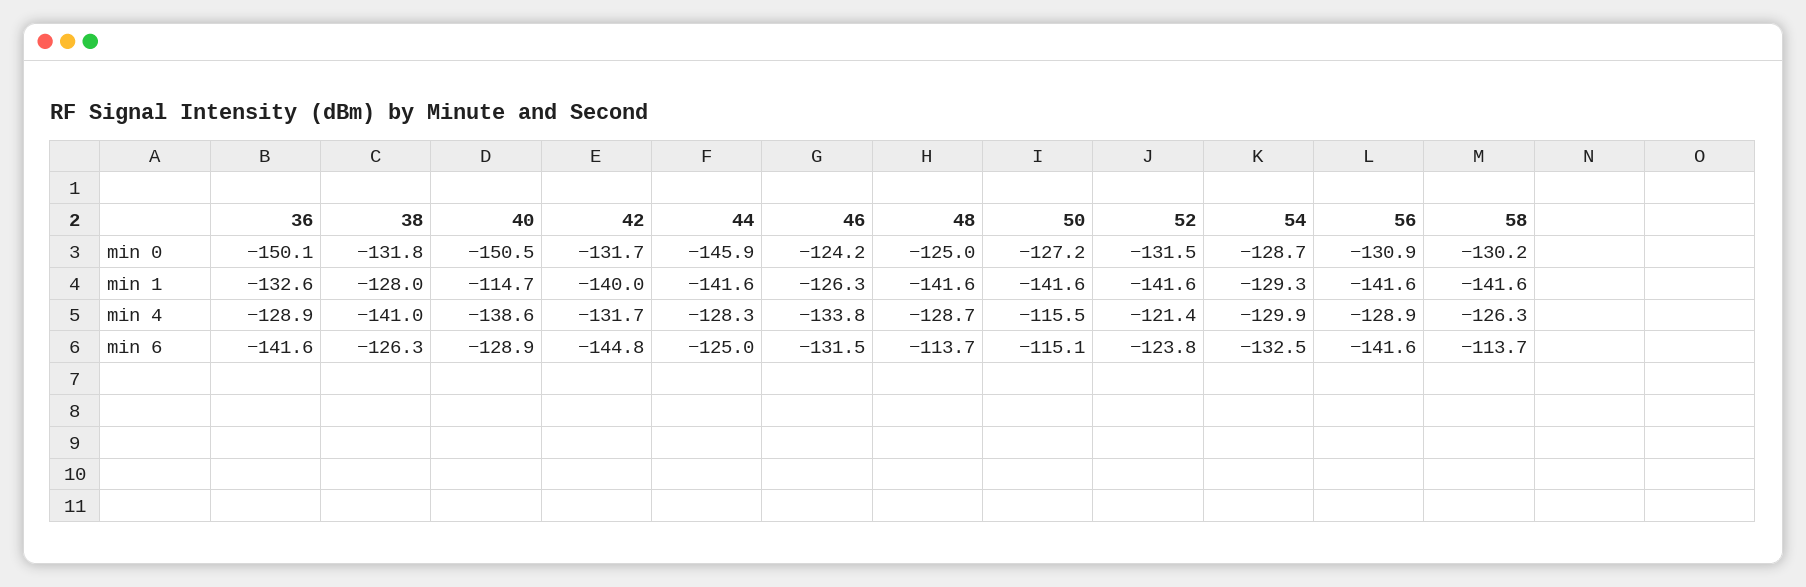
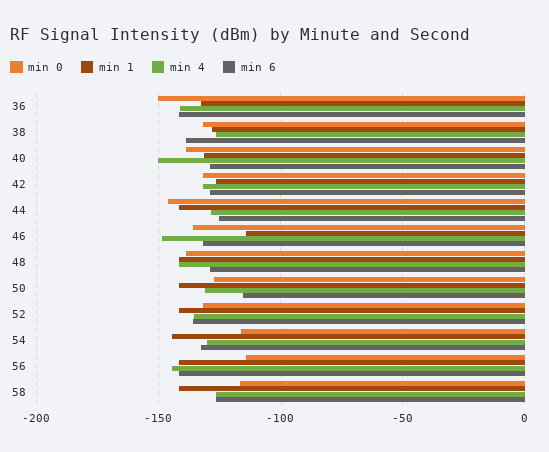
  {
    "min 0": {
      "36": -150.1,
      "38": -131.8,
-     "40": -150.5,
+     "40": -140,
      "42": -131.7,
      "44": -145.9,
-     "46": -124.2,
+     "46": -135,
-     "48": -125,
+     "48": -140,
      "50": -127.2,
      "52": -131.5,
-     "54": -128.7,
+     "54": -115,
-     "56": -130.9,
+     "56": -115,
-     "58": -130.2
+     "58": -115
    },
    "min 1": {
      "36": -132.6,
      "38": -128,
-     "40": -114.7,
+     "40": -130,
-     "42": -140,
+     "42": -125,
      "44": -141.6,
-     "46": -126.3,
+     "46": -115,
      "48": -141.6,
      "50": -141.6,
      "52": -141.6,
-     "54": -129.3,
+     "54": -145,
      "56": -141.6,
      "58": -141.6
    },
    "min 4": {
-     "36": -128.9,
+     "36": -140,
-     "38": -141,
+     "38": -125,
-     "40": -138.6,
+     "40": -150,
      "42": -131.7,
      "44": -128.3,
-     "46": -133.8,
+     "46": -150,
-     "48": -128.7,
+     "48": -140,
-     "50": -115.5,
+     "50": -130,
-     "52": -121.4,
+     "52": -135,
      "54": -129.9,
-     "56": -128.9,
+     "56": -145,
      "58": -126.3
    },
    "min 6": {
      "36": -141.6,
-     "38": -126.3,
+     "38": -140,
      "40": -128.9,
-     "42": -144.8,
+     "42": -130,
      "44": -125,
      "46": -131.5,
-     "48": -113.7,
+     "48": -130,
      "50": -115.1,
-     "52": -123.8,
+     "52": -135,
      "54": -132.5,
      "56": -141.6,
-     "58": -113.7
+     "58": -125
    }
  }

